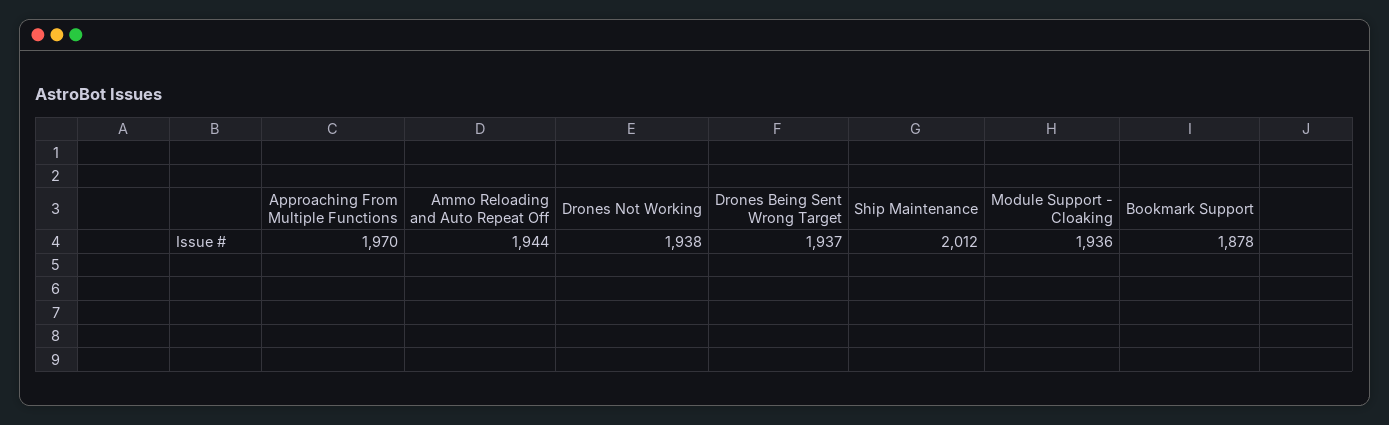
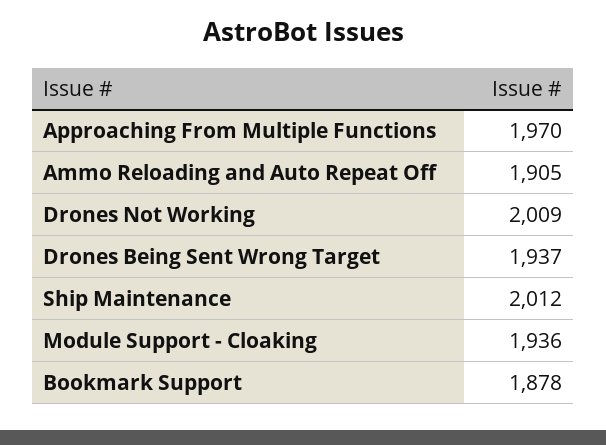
  {
    "Approaching From Multiple Functions": 1970,
-   "Ammo Reloading and Auto Repeat Off": 1944,
+   "Ammo Reloading and Auto Repeat Off": 1905,
-   "Drones Not Working": 1938,
+   "Drones Not Working": 2009,
    "Drones Being Sent Wrong Target": 1937,
    "Ship Maintenance": 2012,
    "Module Support - Cloaking": 1936,
    "Bookmark Support": 1878
  }

